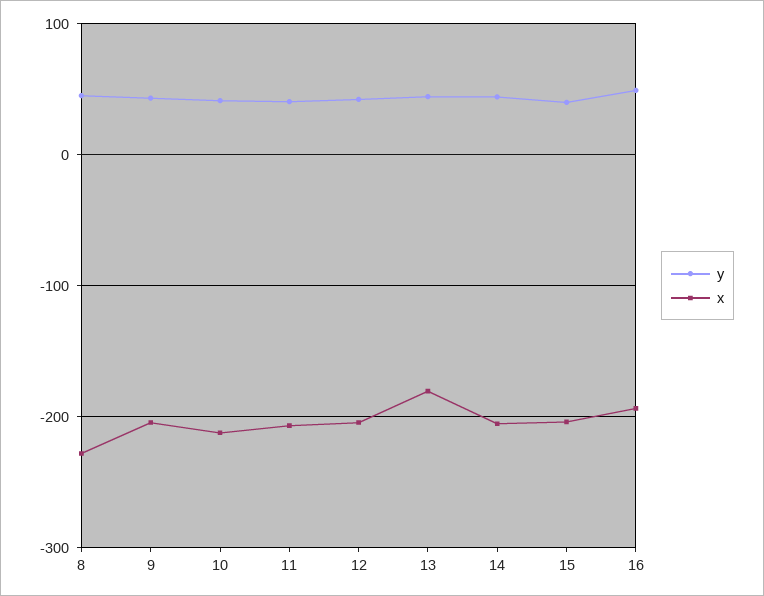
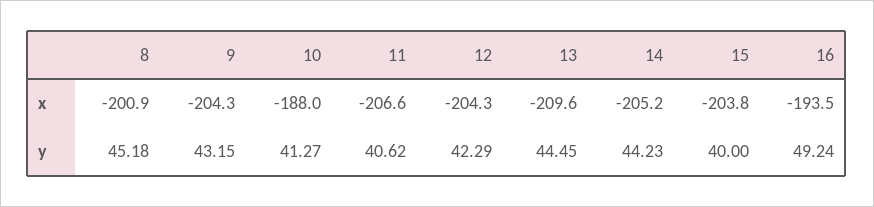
  {
    "y": {
      "8": 45.18,
      "9": 43.15,
      "10": 41.27,
      "11": 40.62,
      "12": 42.29,
      "13": 44.45,
      "14": 44.23,
      "15": 40,
      "16": 49.24
    },
    "x": {
-     "8": -230,
+     "8": -200.9,
      "9": -204.3,
-     "10": -210,
+     "10": -188,
      "11": -206.6,
      "12": -204.3,
-     "13": -180,
+     "13": -209.6,
      "14": -205.2,
      "15": -203.8,
      "16": -193.5
    }
  }

